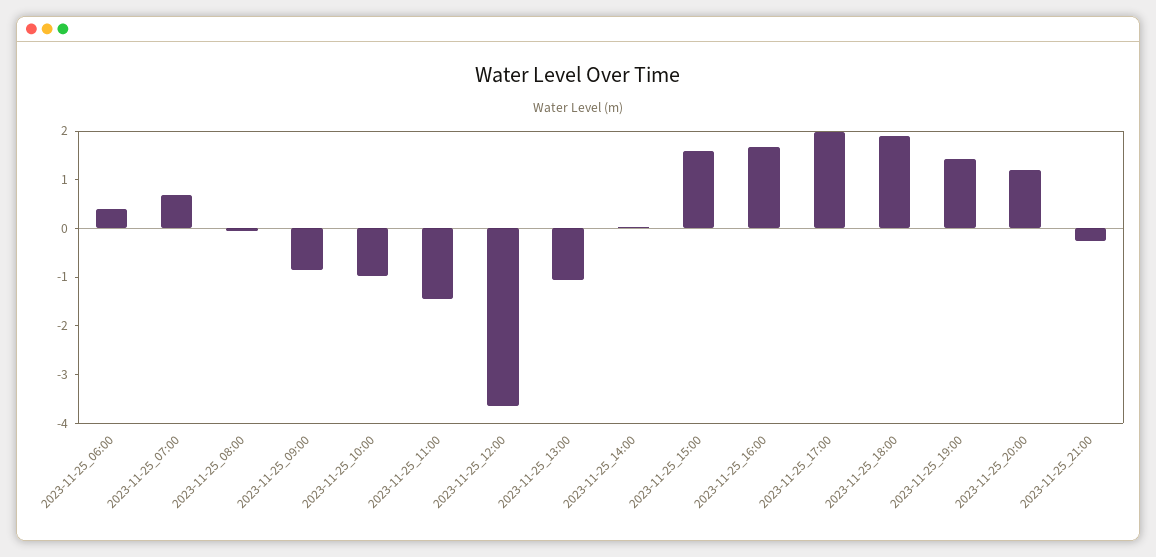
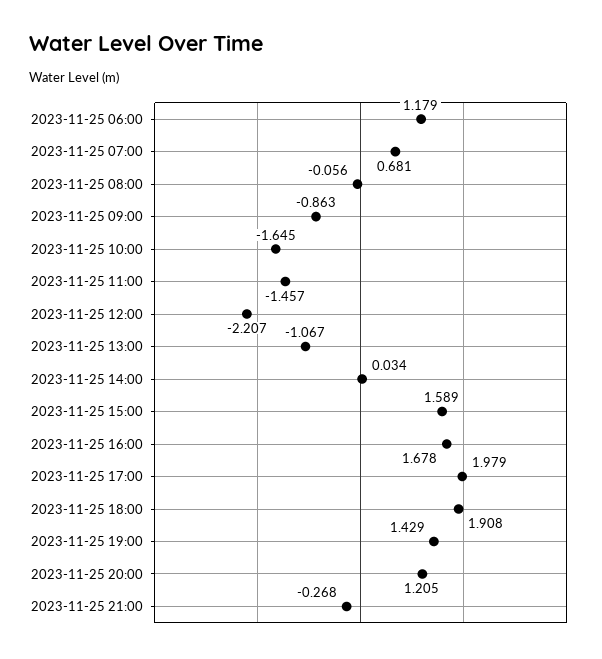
  {
-   "2023-11-25_06:00": 0.4,
+   "2023-11-25_06:00": 1.179,
    "2023-11-25_07:00": 0.681,
    "2023-11-25_08:00": -0.056,
    "2023-11-25_09:00": -0.863,
-   "2023-11-25_10:00": -1,
+   "2023-11-25_10:00": -1.645,
    "2023-11-25_11:00": -1.457,
-   "2023-11-25_12:00": -3.6,
+   "2023-11-25_12:00": -2.207,
    "2023-11-25_13:00": -1.067,
    "2023-11-25_14:00": 0.034,
    "2023-11-25_15:00": 1.589,
    "2023-11-25_16:00": 1.678,
    "2023-11-25_17:00": 1.979,
    "2023-11-25_18:00": 1.908,
    "2023-11-25_19:00": 1.429,
    "2023-11-25_20:00": 1.205,
    "2023-11-25_21:00": -0.268
  }

